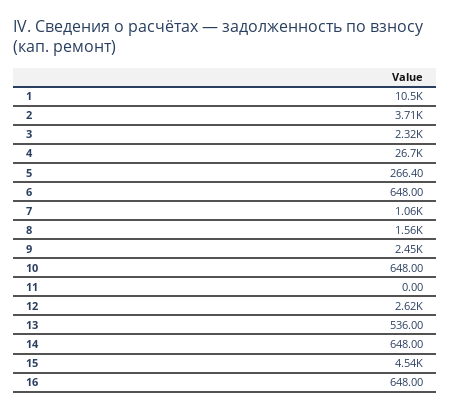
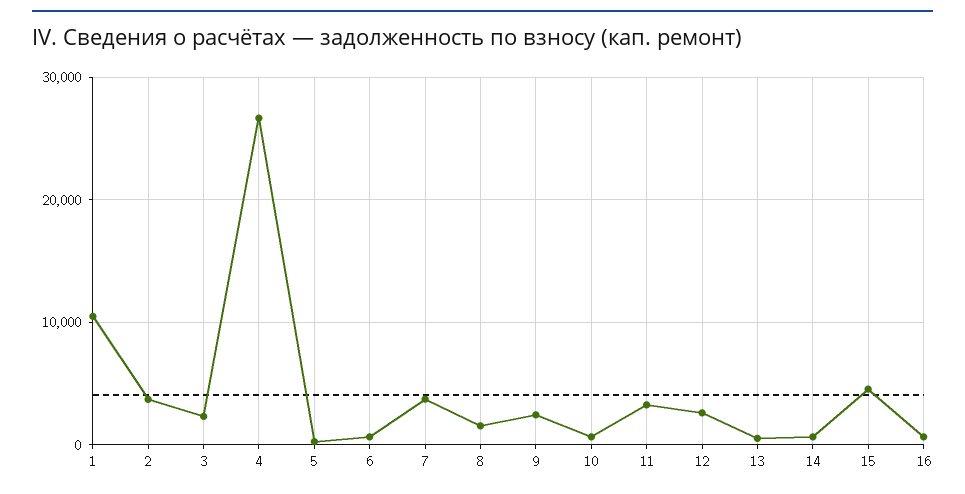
  {
    "1": 10500,
    "2": 3710,
    "3": 2320,
    "4": 26700,
    "5": 266.4,
    "6": 648,
-   "7": 1060,
+   "7": 4000,
    "8": 1560,
    "9": 2450,
    "10": 648,
-   "11": 0,
+   "11": 3000,
    "12": 2620,
    "13": 536,
    "14": 648,
    "15": 4540,
    "16": 648
  }

